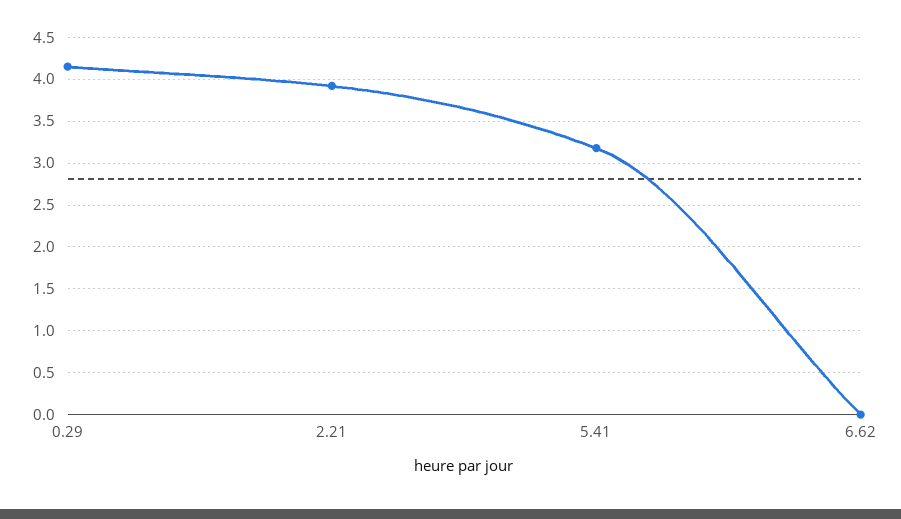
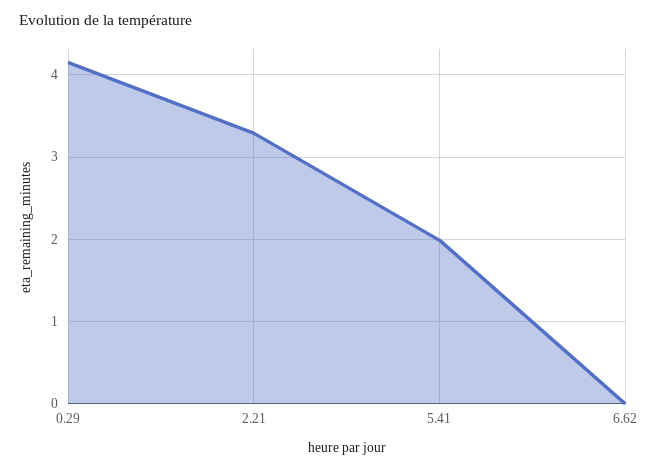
  {
    "0.29": 4.2,
-   "2.21": 3.9,
+   "2.21": 3.3,
-   "5.41": 3.2,
+   "5.41": 2,
    "6.62": 0
  }

